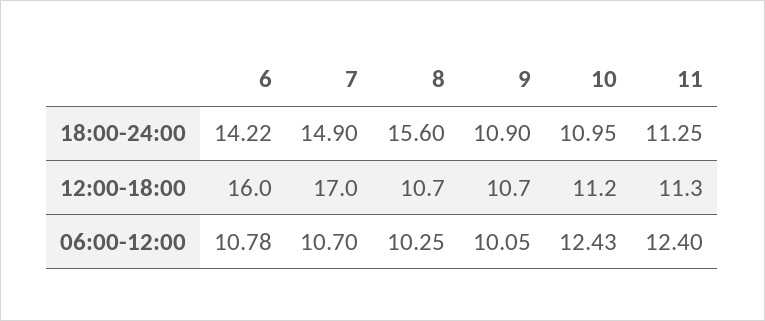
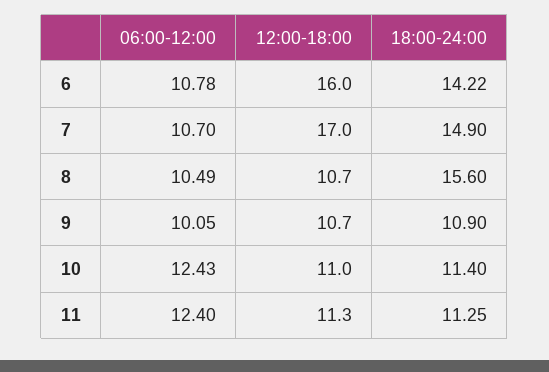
  {
    "6": {
      "18:00-24:00": 14.22,
      "12:00-18:00": 16,
      "06:00-12:00": 10.78
    },
    "7": {
      "18:00-24:00": 14.9,
      "12:00-18:00": 17,
      "06:00-12:00": 10.7
    },
    "8": {
      "18:00-24:00": 15.6,
      "12:00-18:00": 10.7,
-     "06:00-12:00": 10.25
+     "06:00-12:00": 10.49
    },
    "9": {
      "18:00-24:00": 10.9,
      "12:00-18:00": 10.7,
      "06:00-12:00": 10.05
    },
    "10": {
-     "18:00-24:00": 10.95,
+     "18:00-24:00": 11.4,
-     "12:00-18:00": 11.2,
+     "12:00-18:00": 11,
      "06:00-12:00": 12.43
    },
    "11": {
      "18:00-24:00": 11.25,
      "12:00-18:00": 11.3,
      "06:00-12:00": 12.4
    }
  }

